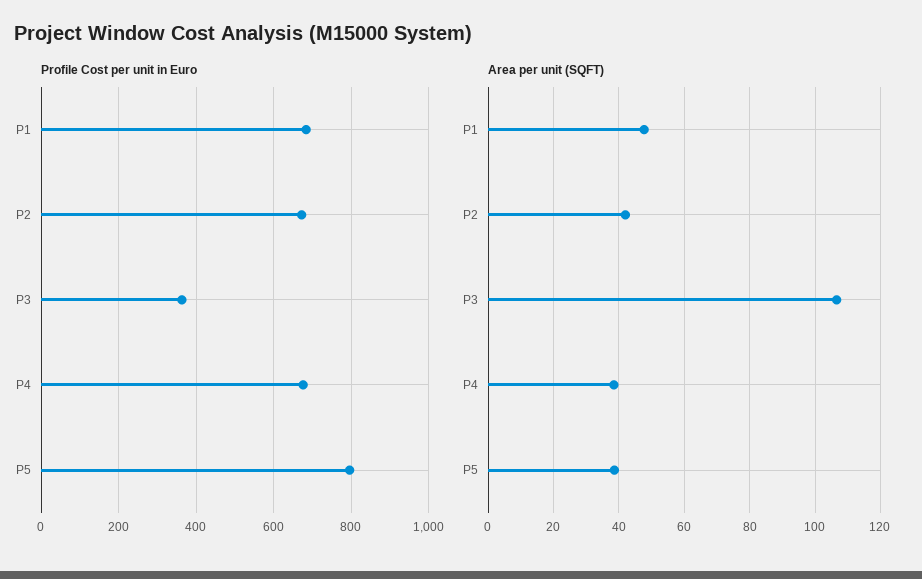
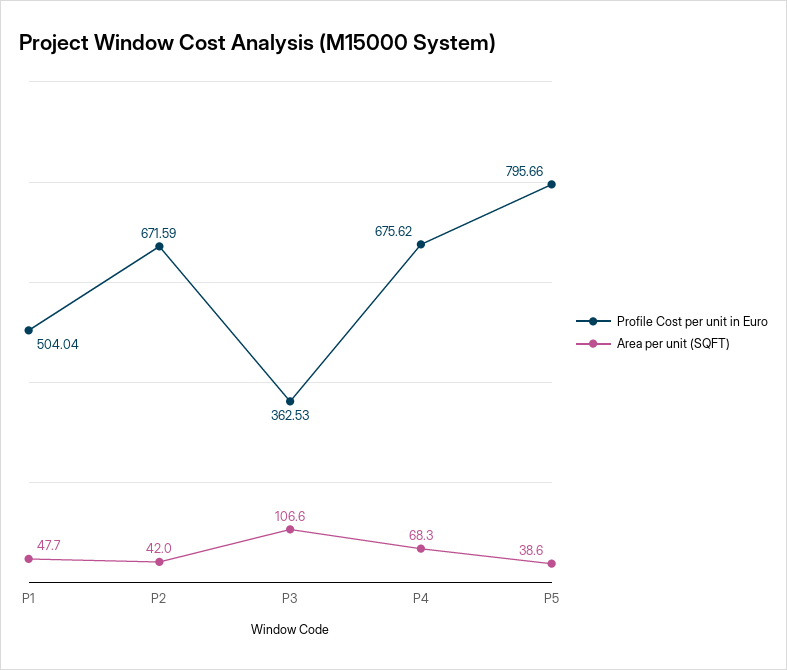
  {
    "Profile Cost per unit in Euro": {
-     "P1": 680,
+     "P1": 504.04,
      "P2": 671.59,
      "P3": 362.53,
      "P4": 675.62,
      "P5": 795.66
    },
    "Area per unit (SQFT)": {
      "P1": 47.7,
      "P2": 42,
      "P3": 106.6,
-     "P4": 38,
+     "P4": 68.3,
      "P5": 38.6
    }
  }

